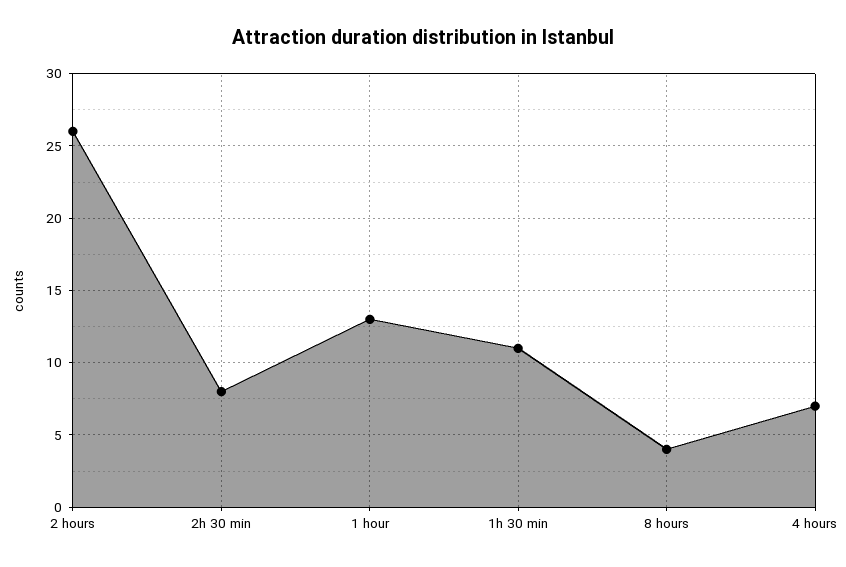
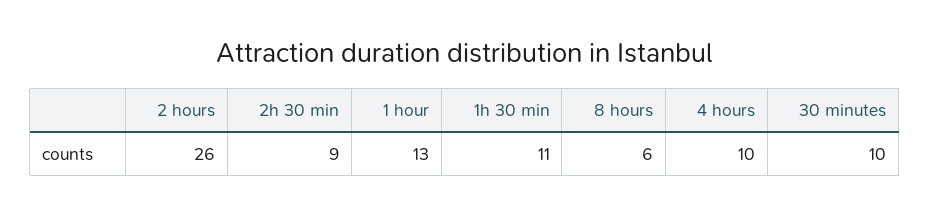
  {
    "2 hours": 26,
-   "2h 30 min": 8,
+   "2h 30 min": 9,
    "1 hour": 13,
    "1h 30 min": 11,
-   "8 hours": 4,
+   "8 hours": 6,
-   "4 hours": 7
+   "4 hours": 10,
+   "30 minutes": 10
  }

